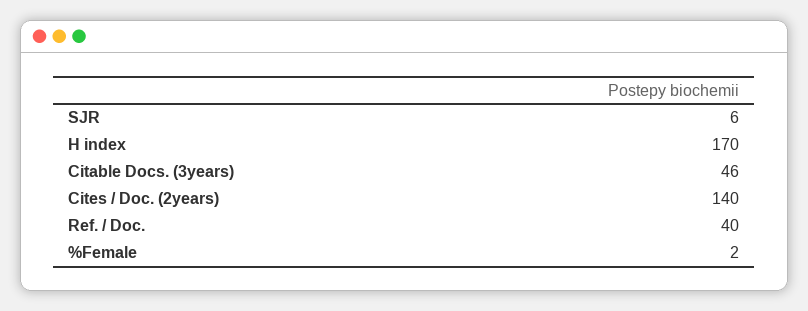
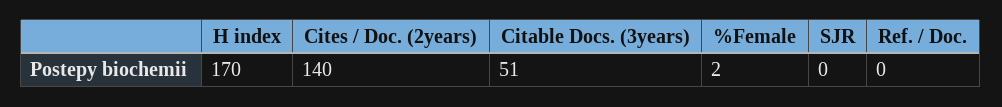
  {
-   "SJR": 6,
+   "SJR": 0,
    "H index": 170,
-   "Citable Docs. (3years)": 46,
+   "Citable Docs. (3years)": 51,
    "Cites / Doc. (2years)": 140,
-   "Ref. / Doc.": 40,
+   "Ref. / Doc.": 0,
    "%Female": 2
  }

